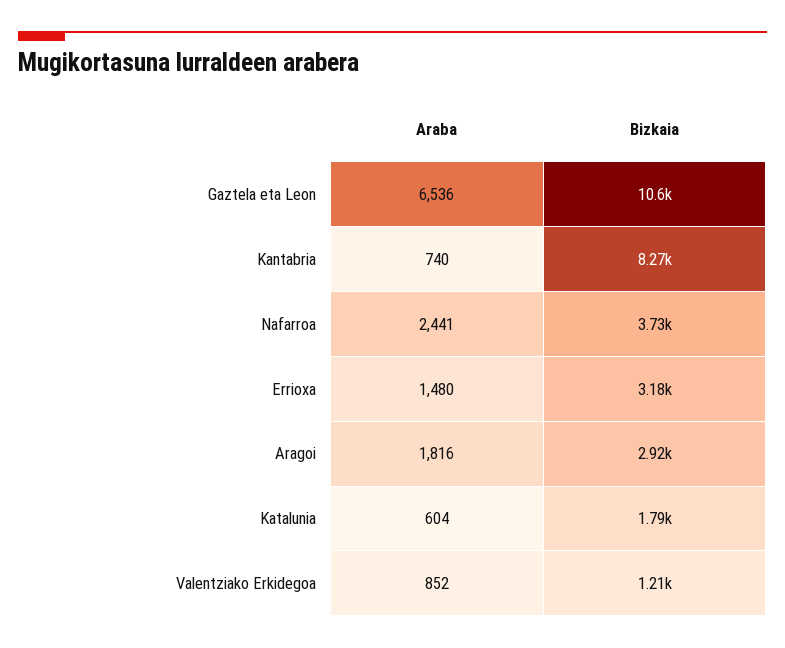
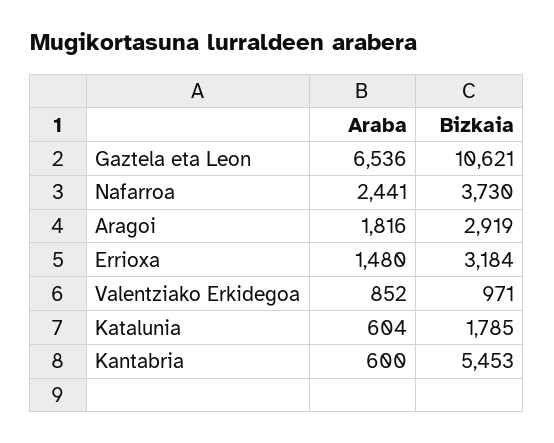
  {
    "Araba": {
      "Gaztela eta Leon": 6536,
-     "Kantabria": 740,
+     "Kantabria": 600,
      "Nafarroa": 2441,
      "Errioxa": 1480,
      "Aragoi": 1816,
      "Katalunia": 604,
      "Valentziako Erkidegoa": 852
    },
    "Bizkaia": {
      "Gaztela eta Leon": 10621,
-     "Kantabria": 8270,
+     "Kantabria": 5453,
      "Nafarroa": 3730,
      "Errioxa": 3184,
      "Aragoi": 2919,
      "Katalunia": 1785,
-     "Valentziako Erkidegoa": 1210
+     "Valentziako Erkidegoa": 971
    }
  }

